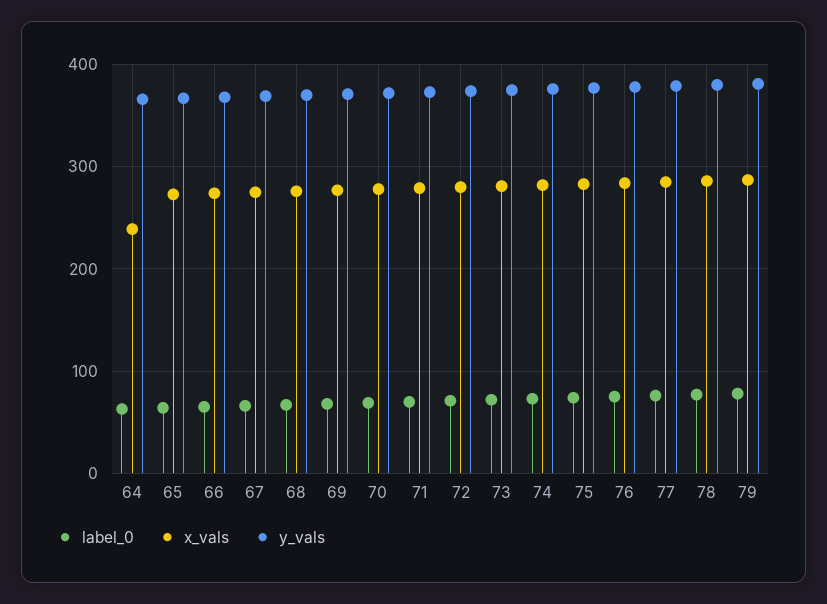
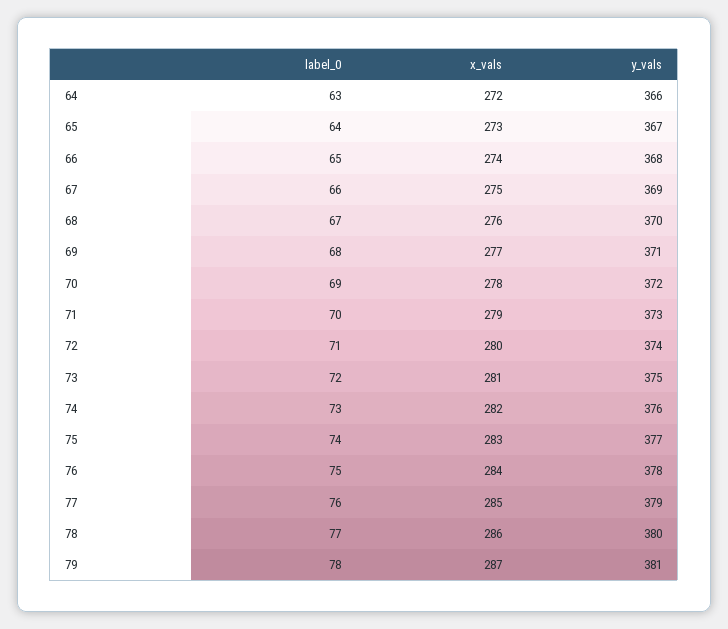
  {
    "label_0": {
      "64": 63,
      "65": 64,
      "66": 65,
      "67": 66,
      "68": 67,
      "69": 68,
      "70": 69,
      "71": 70,
      "72": 71,
      "73": 72,
      "74": 73,
      "75": 74,
      "76": 75,
      "77": 76,
      "78": 77,
      "79": 78
    },
    "x_vals": {
-     "64": 240,
+     "64": 272,
      "65": 273,
      "66": 274,
      "67": 275,
      "68": 276,
      "69": 277,
      "70": 278,
      "71": 279,
      "72": 280,
      "73": 281,
      "74": 282,
      "75": 283,
      "76": 284,
      "77": 285,
      "78": 286,
      "79": 287
    },
    "y_vals": {
      "64": 366,
      "65": 367,
      "66": 368,
      "67": 369,
      "68": 370,
      "69": 371,
      "70": 372,
      "71": 373,
      "72": 374,
      "73": 375,
      "74": 376,
      "75": 377,
      "76": 378,
      "77": 379,
      "78": 380,
      "79": 381
    }
  }

